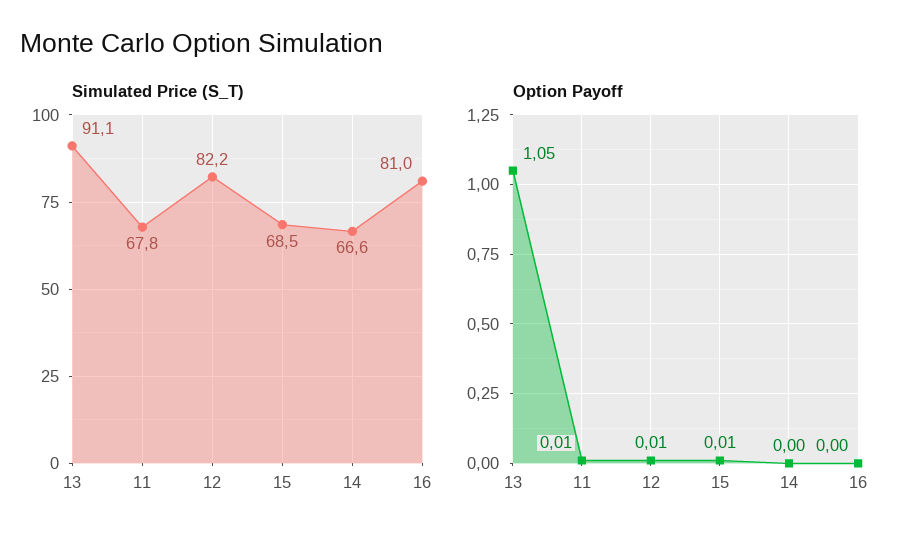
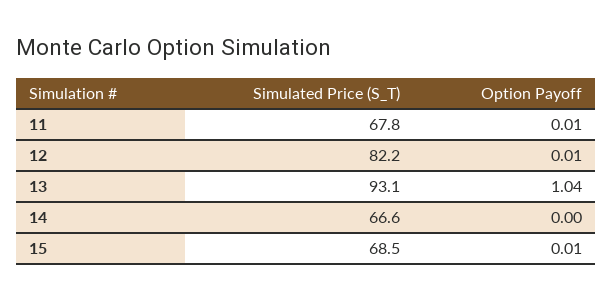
  {
    "Simulated Price (S_T)": {
-     "13": 91.1,
+     "13": 93.1,
      "11": 67.8,
      "12": 82.2,
      "15": 68.5,
-     "14": 66.6,
+     "14": 66.6
-     "16": 81
    },
    "Option Payoff": {
-     "13": 1.05,
+     "13": 1.04,
      "11": 0.01,
      "12": 0.01,
      "15": 0.01,
-     "14": 0,
+     "14": 0
-     "16": 0
    }
  }

